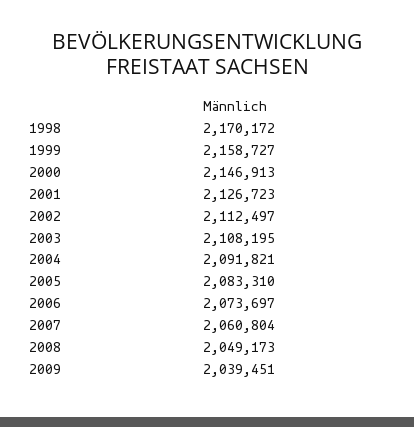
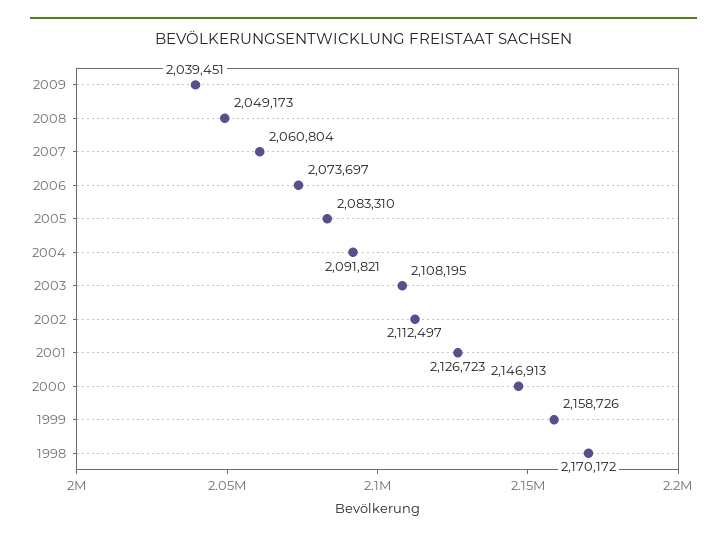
  {
    "1998": 2170172,
-   "1999": 2158727,
+   "1999": 2158726,
    "2000": 2146913,
    "2001": 2126723,
    "2002": 2112497,
    "2003": 2108195,
    "2004": 2091821,
    "2005": 2083310,
    "2006": 2073697,
    "2007": 2060804,
    "2008": 2049173,
    "2009": 2039451
  }

